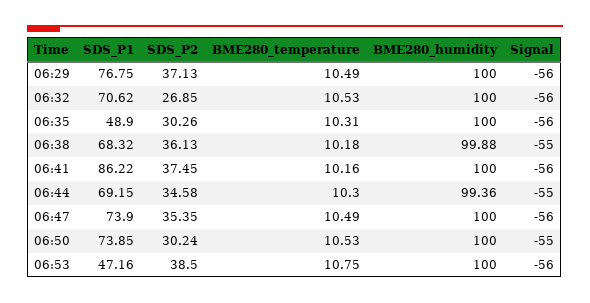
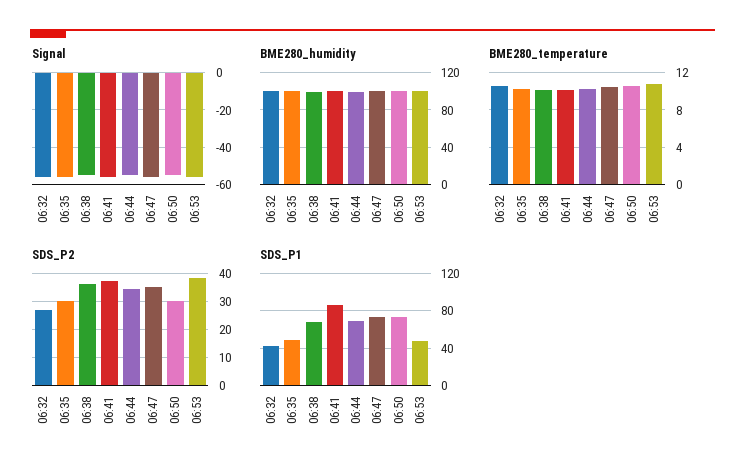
  {
    "SDS_P1": {
-     "06:29": 76.75,
-     "06:32": 70.62,
+     "06:32": 40,
      "06:35": 48.9,
      "06:38": 68.32,
      "06:41": 86.22,
      "06:44": 69.15,
      "06:47": 73.9,
      "06:50": 73.85,
      "06:53": 47.16
    },
    "SDS_P2": {
-     "06:29": 37.13,
      "06:32": 26.85,
      "06:35": 30.26,
      "06:38": 36.13,
      "06:41": 37.45,
      "06:44": 34.58,
      "06:47": 35.35,
      "06:50": 30.24,
      "06:53": 38.5
    },
    "BME280_temperature": {
-     "06:29": 10.49,
      "06:32": 10.53,
      "06:35": 10.31,
      "06:38": 10.18,
      "06:41": 10.16,
      "06:44": 10.3,
      "06:47": 10.49,
      "06:50": 10.53,
      "06:53": 10.75
    },
    "BME280_humidity": {
-     "06:29": 100,
      "06:32": 100,
      "06:35": 100,
      "06:38": 99.88,
      "06:41": 100,
      "06:44": 99.36,
      "06:47": 100,
      "06:50": 100,
      "06:53": 100
    },
    "Signal": {
-     "06:29": -56,
      "06:32": -56,
      "06:35": -56,
      "06:38": -55,
      "06:41": -56,
      "06:44": -55,
      "06:47": -56,
      "06:50": -55,
      "06:53": -56
    }
  }

